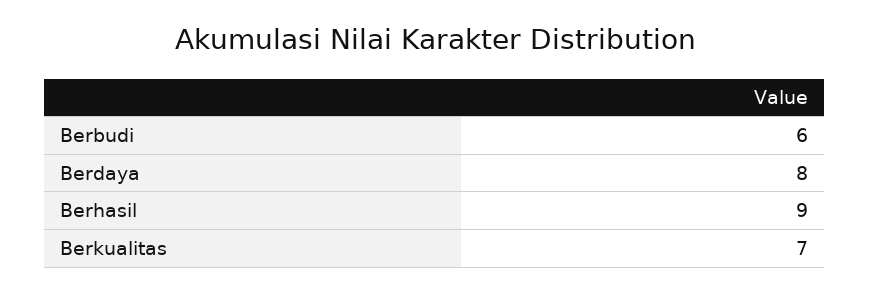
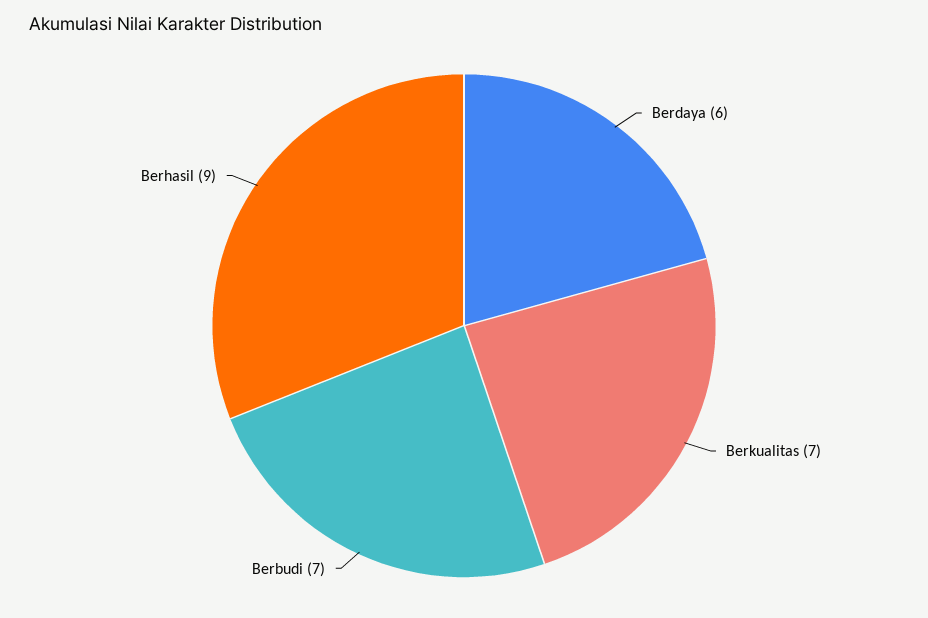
  {
-   "Berbudi": 6,
+   "Berbudi": 7,
-   "Berdaya": 8,
+   "Berdaya": 6,
    "Berhasil": 9,
    "Berkualitas": 7
  }

